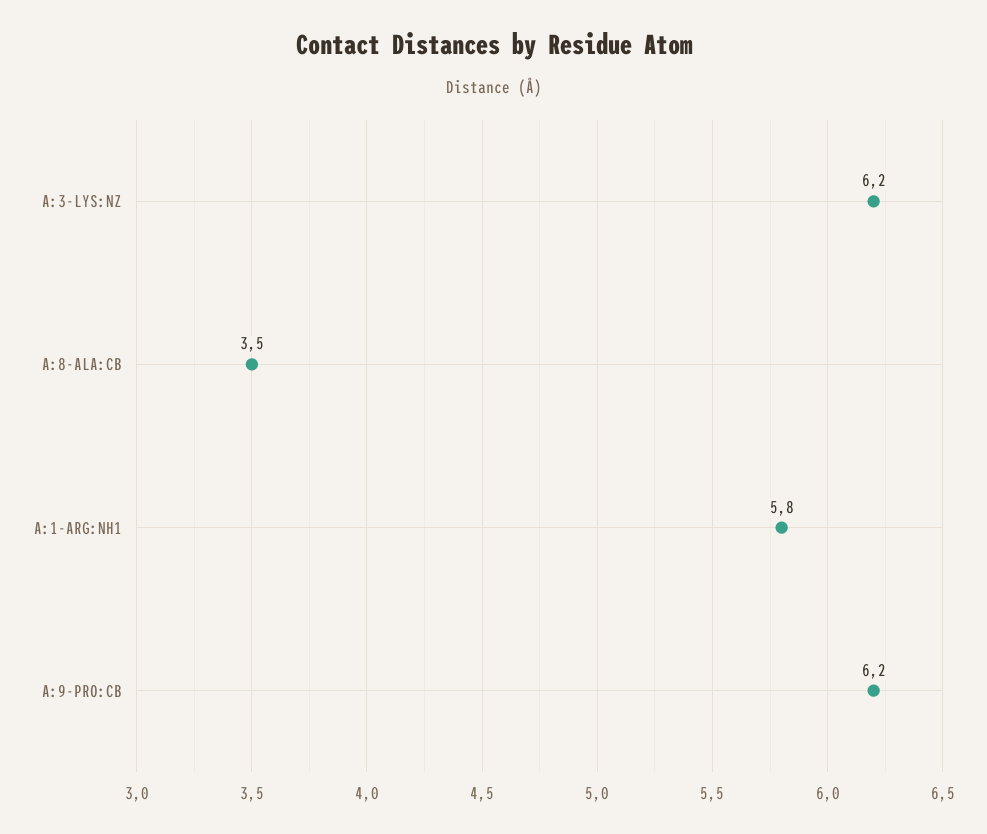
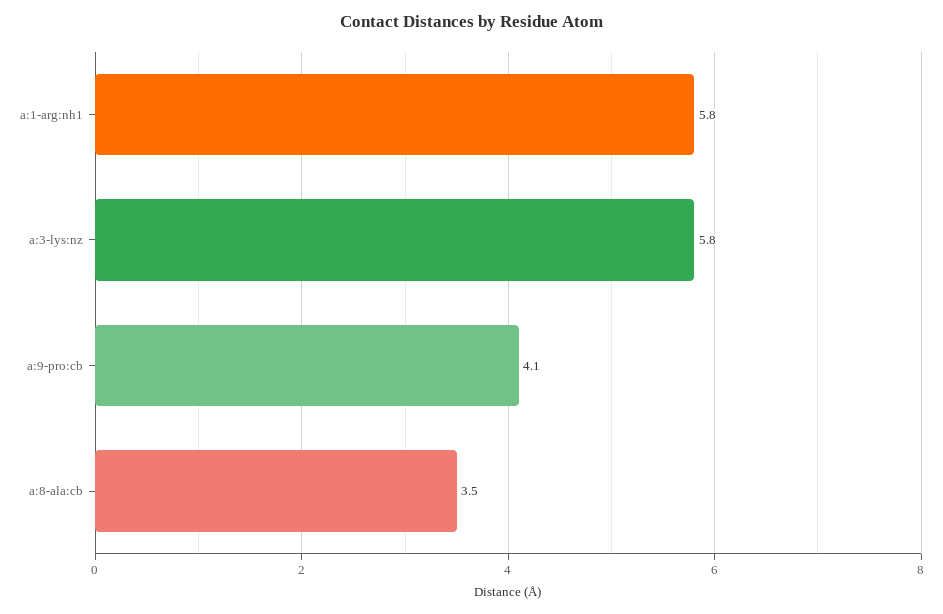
  {
-   "A:3-LYS:NZ": 6.2,
+   "A:3-LYS:NZ": 5.8,
    "A:8-ALA:CB": 3.5,
    "A:1-ARG:NH1": 5.8,
-   "A:9-PRO:CB": 6.2
+   "A:9-PRO:CB": 4.1
  }

